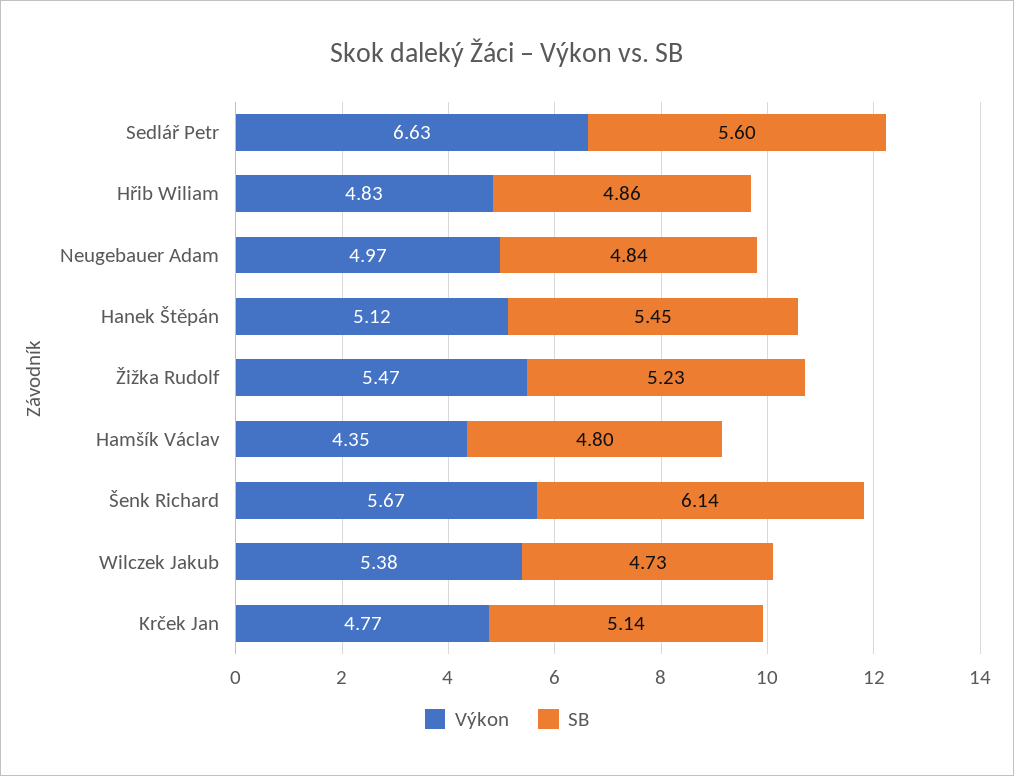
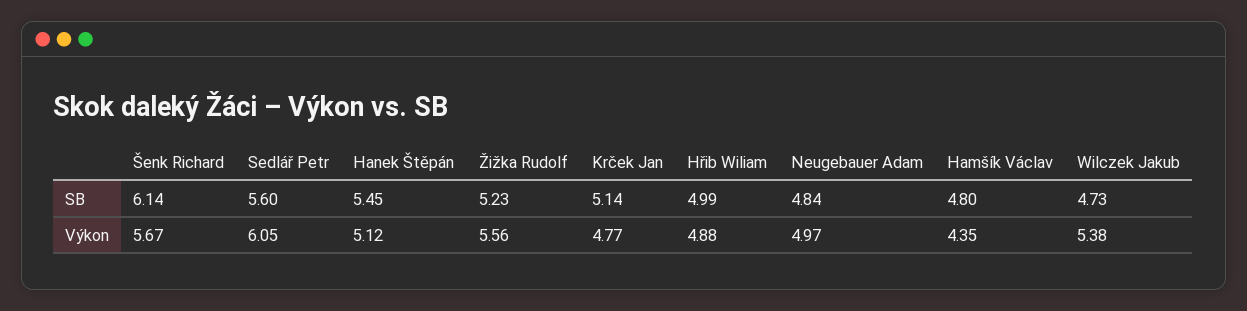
  {
    "Výkon": {
-     "Sedlář Petr": 6.63,
+     "Sedlář Petr": 6.05,
-     "Hřib Wiliam": 4.83,
+     "Hřib Wiliam": 4.88,
      "Neugebauer Adam": 4.97,
      "Hanek Štěpán": 5.12,
-     "Žižka Rudolf": 5.47,
+     "Žižka Rudolf": 5.56,
      "Hamšík Václav": 4.35,
      "Šenk Richard": 5.67,
      "Wilczek Jakub": 5.38,
      "Krček Jan": 4.77
    },
    "SB": {
      "Sedlář Petr": 5.6,
-     "Hřib Wiliam": 4.86,
+     "Hřib Wiliam": 4.99,
      "Neugebauer Adam": 4.84,
      "Hanek Štěpán": 5.45,
      "Žižka Rudolf": 5.23,
      "Hamšík Václav": 4.8,
      "Šenk Richard": 6.14,
      "Wilczek Jakub": 4.73,
      "Krček Jan": 5.14
    }
  }

